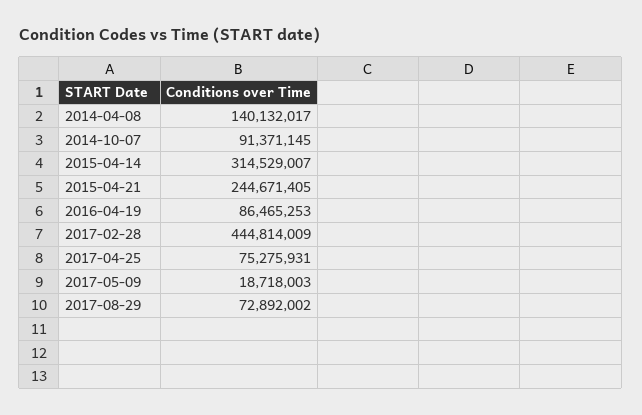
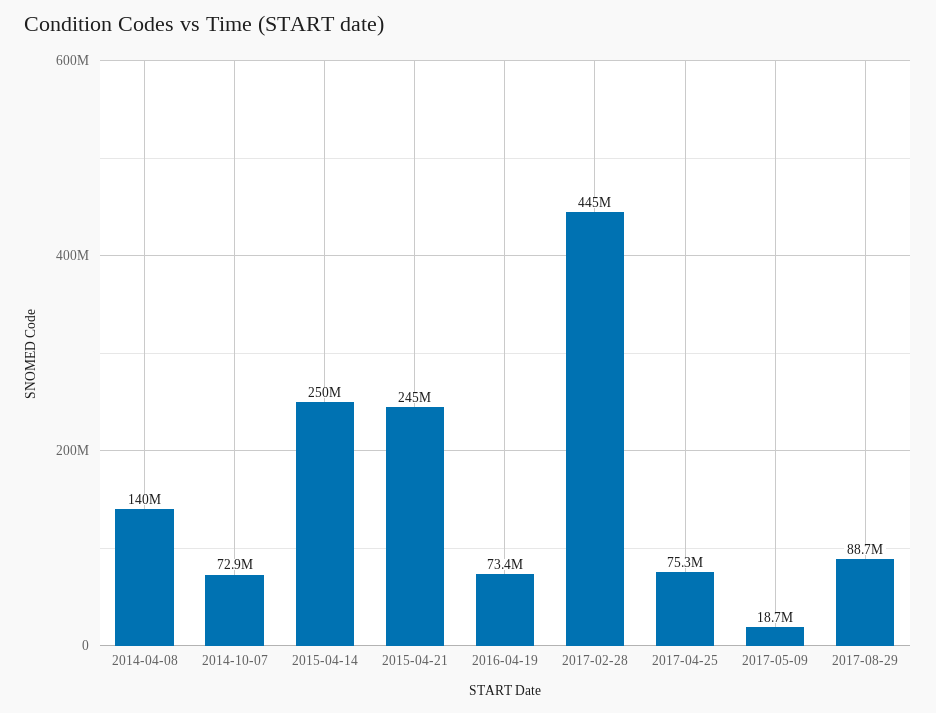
  {
    "2014-04-08": 140132017,
-   "2014-10-07": 91371145,
+   "2014-10-07": 72900000,
-   "2015-04-14": 314529007,
+   "2015-04-14": 250000000,
    "2015-04-21": 244671405,
-   "2016-04-19": 86465253,
+   "2016-04-19": 73400000,
    "2017-02-28": 444814009,
    "2017-04-25": 75275931,
    "2017-05-09": 18718003,
-   "2017-08-29": 72892002
+   "2017-08-29": 88700000
  }

